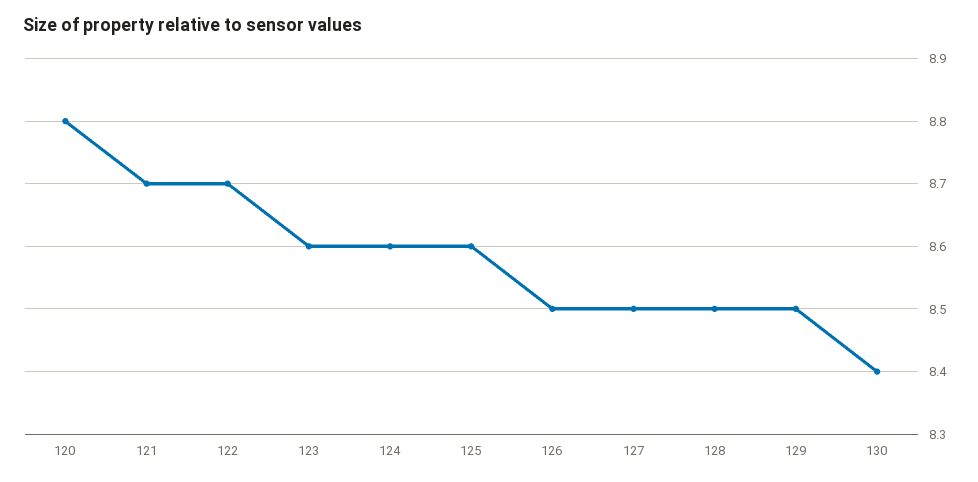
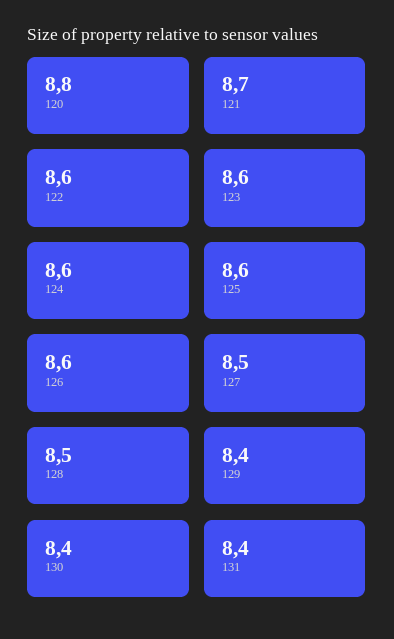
  {
    "120": 8.8,
    "121": 8.7,
-   "122": 8.7,
+   "122": 8.6,
    "123": 8.6,
    "124": 8.6,
    "125": 8.6,
-   "126": 8.5,
+   "126": 8.6,
    "127": 8.5,
    "128": 8.5,
-   "129": 8.5,
+   "129": 8.4,
-   "130": 8.4
+   "130": 8.4,
+   "131": 8.4
  }

